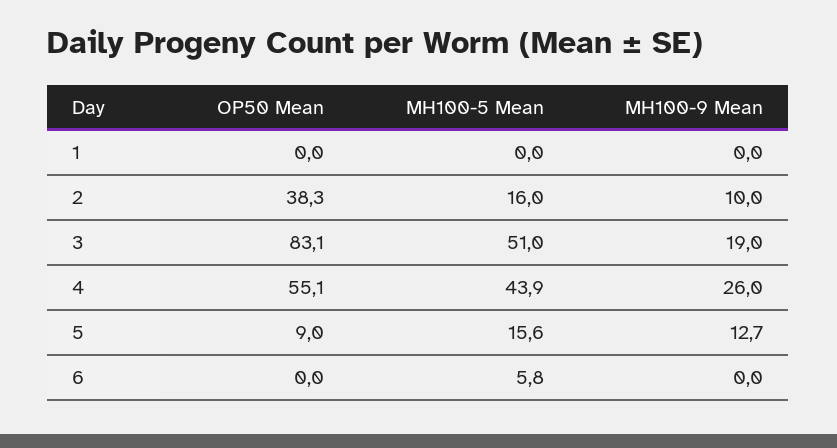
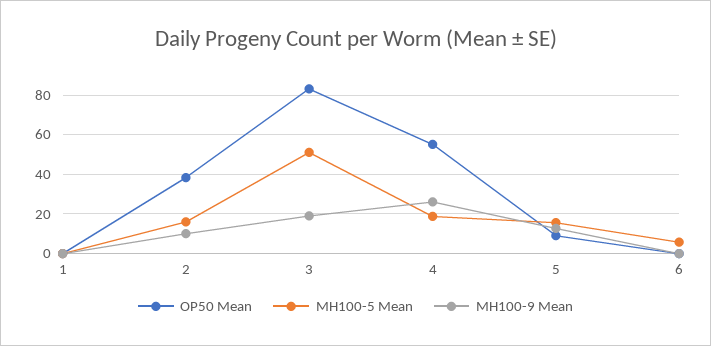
  {
    "OP50 Mean": {
      "1": 0,
      "2": 38.3,
      "3": 83.1,
      "4": 55.1,
      "5": 9,
      "6": 0
    },
    "MH100-5 Mean": {
      "1": 0,
      "2": 16,
      "3": 51,
-     "4": 43.9,
+     "4": 20,
      "5": 15.6,
      "6": 5.8
    },
    "MH100-9 Mean": {
      "1": 0,
      "2": 10,
      "3": 19,
      "4": 26,
      "5": 12.7,
      "6": 0
    }
  }

